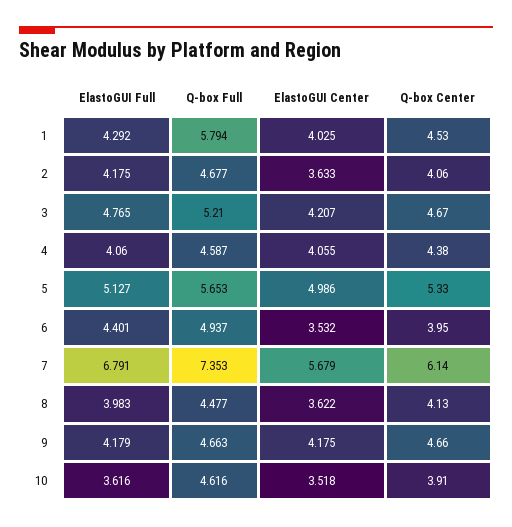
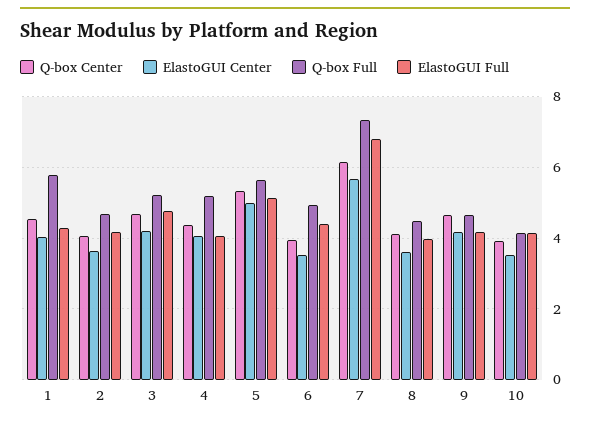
  {
    "ElastoGUI Full": {
      "1": 4.292,
      "2": 4.175,
      "3": 4.765,
      "4": 4.06,
      "5": 5.127,
      "6": 4.401,
      "7": 6.791,
      "8": 3.983,
      "9": 4.179,
-     "10": 3.616
+     "10": 4.2
    },
    "Q-box Full": {
      "1": 5.794,
      "2": 4.677,
      "3": 5.21,
-     "4": 4.587,
+     "4": 5.2,
      "5": 5.653,
      "6": 4.937,
      "7": 7.353,
      "8": 4.477,
      "9": 4.663,
-     "10": 4.616
+     "10": 4.2
    },
    "ElastoGUI Center": {
      "1": 4.025,
      "2": 3.633,
      "3": 4.207,
      "4": 4.055,
      "5": 4.986,
      "6": 3.532,
      "7": 5.679,
      "8": 3.622,
      "9": 4.175,
      "10": 3.518
    },
    "Q-box Center": {
      "1": 4.53,
      "2": 4.06,
      "3": 4.67,
      "4": 4.38,
      "5": 5.33,
      "6": 3.95,
      "7": 6.14,
      "8": 4.13,
      "9": 4.66,
      "10": 3.91
    }
  }

